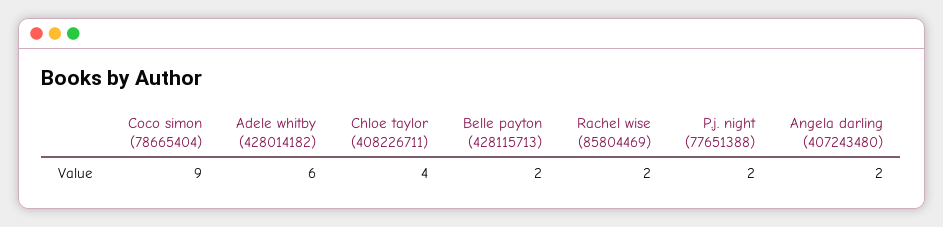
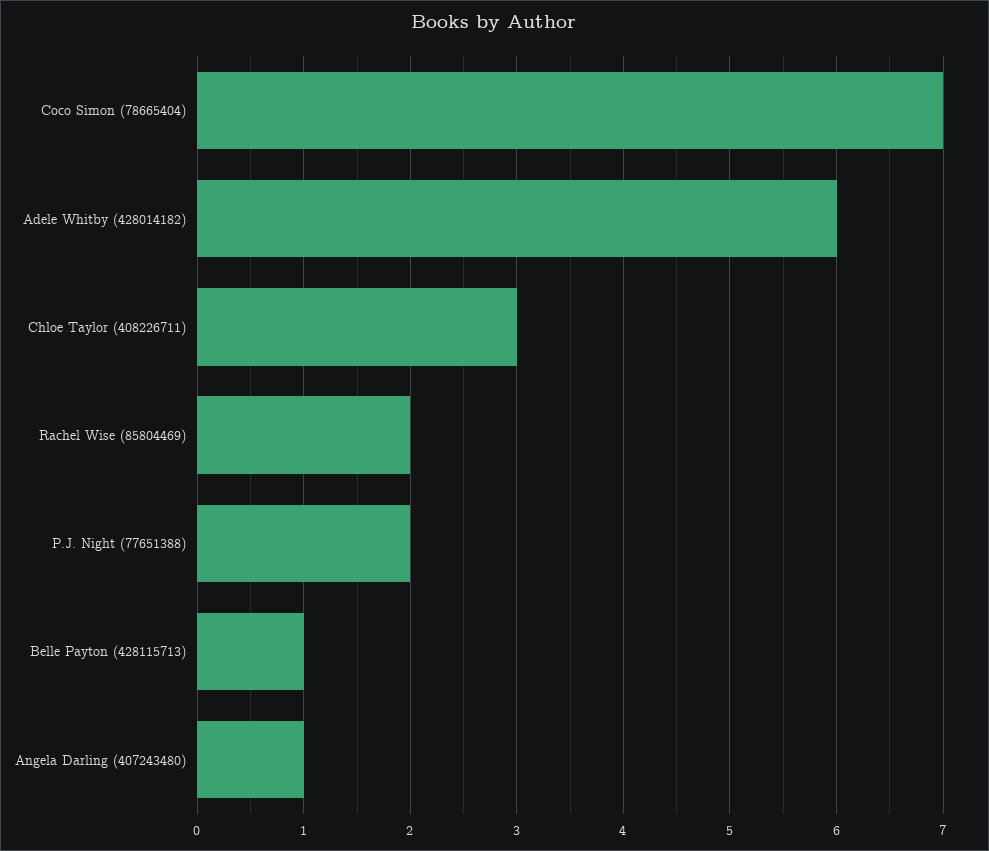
  {
-   "Coco simon (78665404)": 9,
+   "Coco simon (78665404)": 7,
    "Adele whitby (428014182)": 6,
-   "Chloe taylor (408226711)": 4,
+   "Chloe taylor (408226711)": 3,
-   "Belle payton (428115713)": 2,
+   "Belle payton (428115713)": 1,
    "Rachel wise (85804469)": 2,
    "P.j. night (77651388)": 2,
-   "Angela darling (407243480)": 2
+   "Angela darling (407243480)": 1
  }

